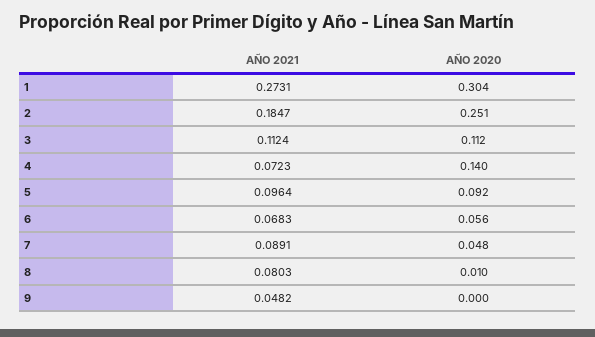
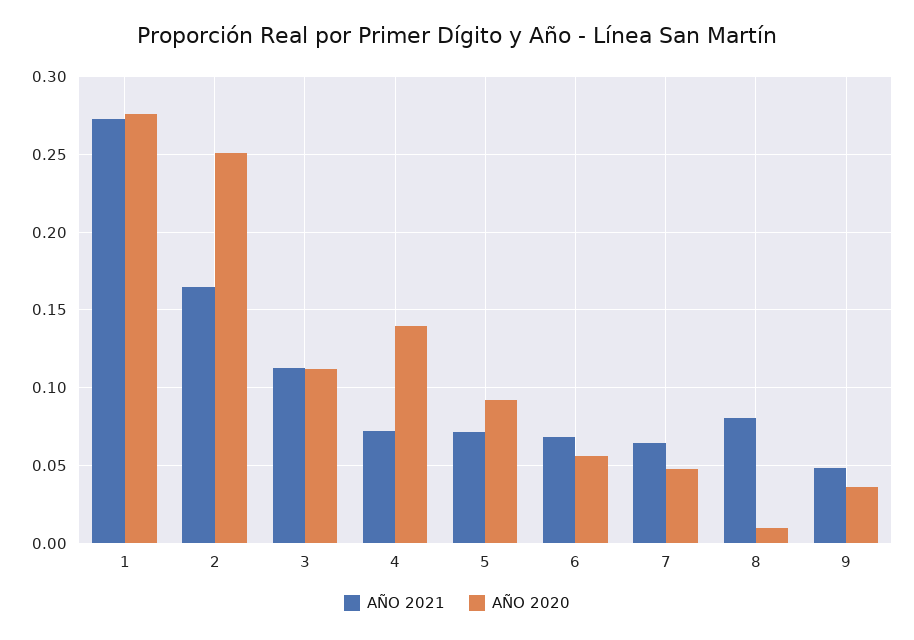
  {
    "AÑO 2021": {
      "1": 0.2731,
-     "2": 0.1847,
+     "2": 0.165,
      "3": 0.1124,
      "4": 0.0723,
-     "5": 0.0964,
+     "5": 0.07,
      "6": 0.0683,
-     "7": 0.0891,
+     "7": 0.065,
      "8": 0.0803,
      "9": 0.0482
    },
    "AÑO 2020": {
-     "1": 0.304,
+     "1": 0.275,
      "2": 0.251,
      "3": 0.112,
      "4": 0.14,
      "5": 0.092,
      "6": 0.056,
      "7": 0.048,
      "8": 0.01,
-     "9": 0
+     "9": 0.035
    }
  }

